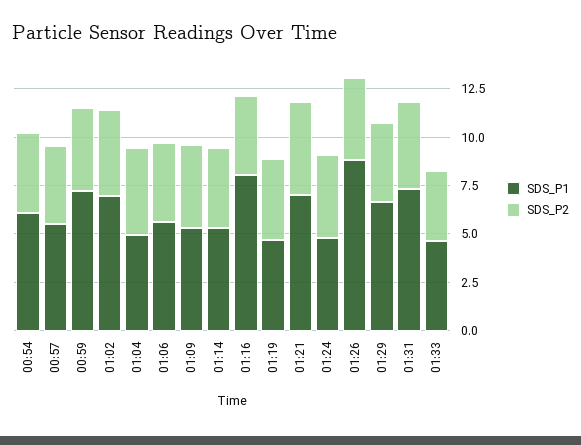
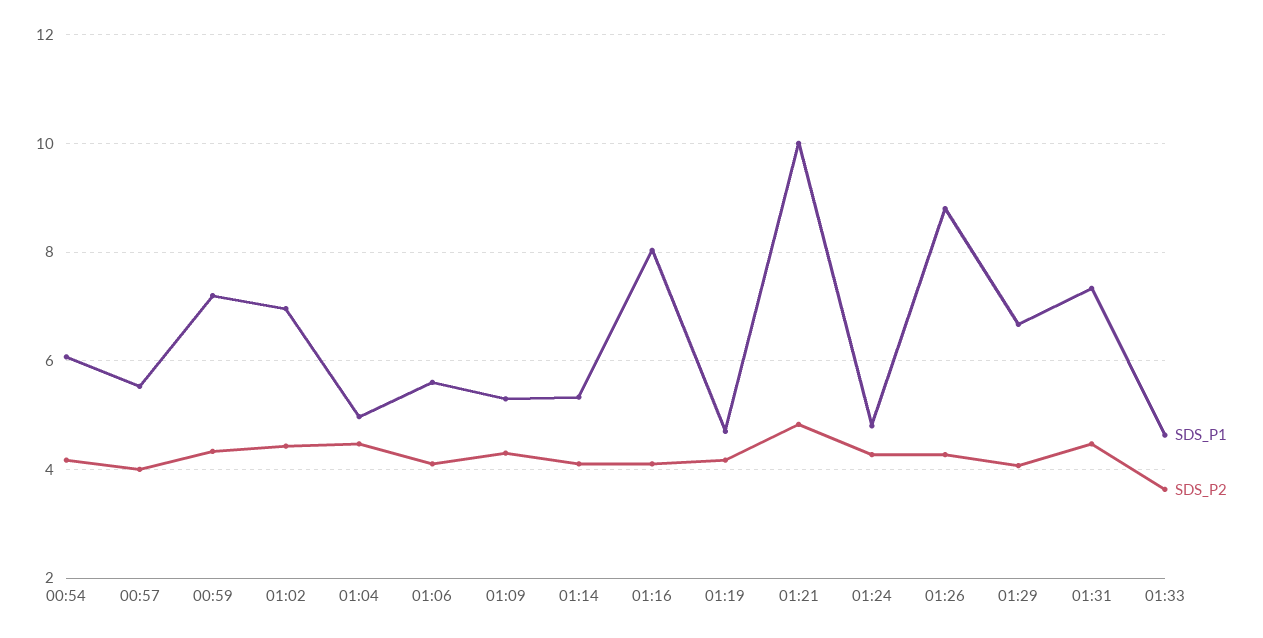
  {
    "SDS_P1": {
      "00:54": 6,
      "00:57": 5.6,
      "00:59": 7.2,
      "01:02": 7,
      "01:04": 5,
      "01:06": 5.6,
      "01:09": 5.4,
      "01:14": 5.4,
      "01:16": 8,
      "01:19": 4.8,
-     "01:21": 7,
+     "01:21": 10,
      "01:24": 4.8,
      "01:26": 8.8,
      "01:29": 6.6,
      "01:31": 7.4,
      "01:33": 4.6
    },
    "SDS_P2": {
      "00:54": 4.2,
      "00:57": 4,
      "00:59": 4.4,
      "01:02": 4.4,
      "01:04": 4.4,
      "01:06": 4.2,
      "01:09": 4.4,
      "01:14": 4.2,
      "01:16": 4.2,
      "01:19": 4.2,
      "01:21": 4.8,
      "01:24": 4.2,
      "01:26": 4.2,
      "01:29": 4,
      "01:31": 4.4,
      "01:33": 3.6
    }
  }

